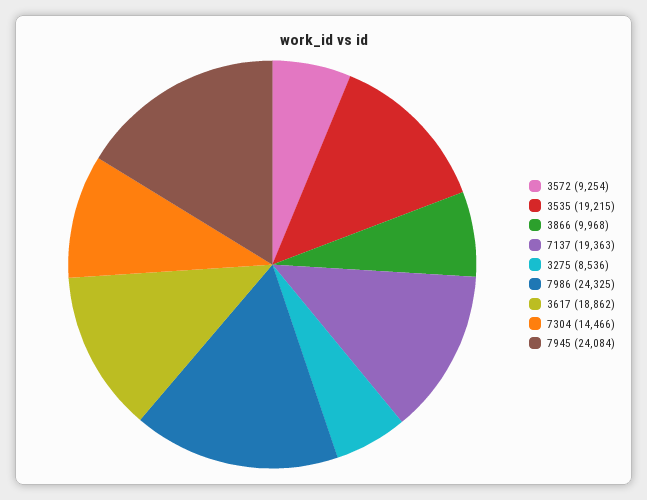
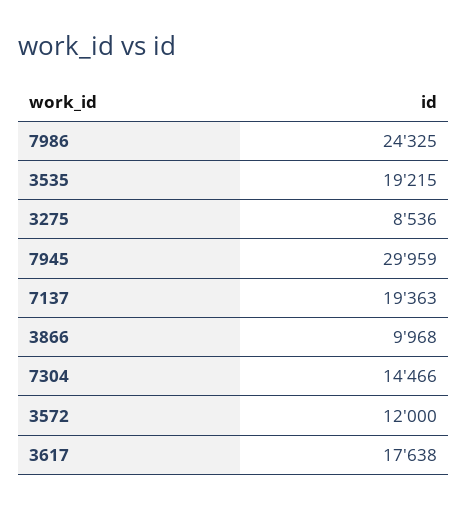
  {
-   "3572": 9254,
+   "3572": 12000,
    "3535": 19215,
    "3866": 9968,
    "7137": 19363,
    "3275": 8536,
    "7986": 24325,
-   "3617": 18862,
+   "3617": 17638,
    "7304": 14466,
-   "7945": 24084
+   "7945": 29959
  }

